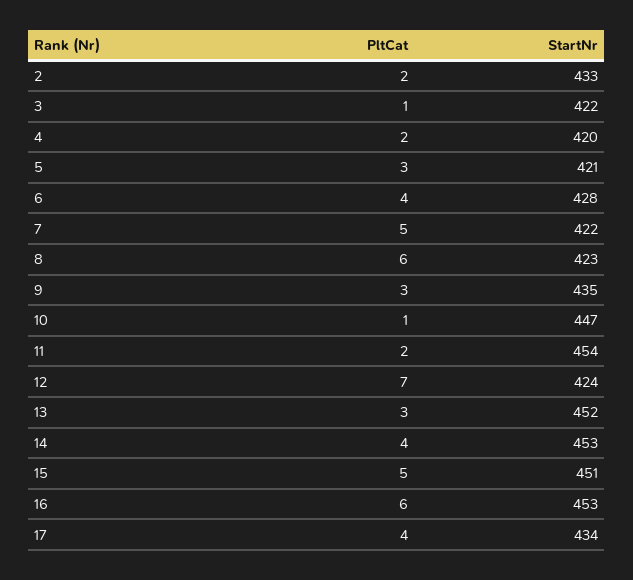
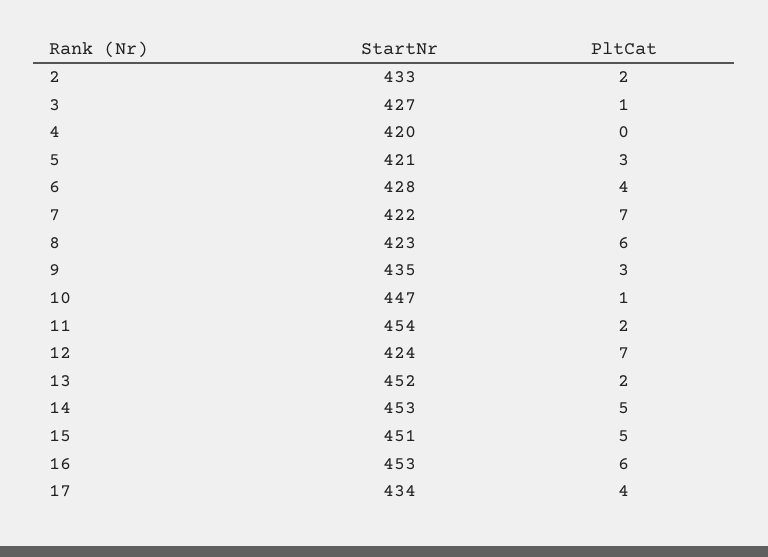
  {
    "PltCat": {
      "2": 2,
      "3": 1,
-     "4": 2,
+     "4": 0,
      "5": 3,
      "6": 4,
-     "7": 5,
+     "7": 7,
      "8": 6,
      "9": 3,
      "10": 1,
      "11": 2,
      "12": 7,
-     "13": 3,
+     "13": 2,
-     "14": 4,
+     "14": 5,
      "15": 5,
      "16": 6,
      "17": 4
    },
    "StartNr": {
      "2": 433,
-     "3": 422,
+     "3": 427,
      "4": 420,
      "5": 421,
      "6": 428,
      "7": 422,
      "8": 423,
      "9": 435,
      "10": 447,
      "11": 454,
      "12": 424,
      "13": 452,
      "14": 453,
      "15": 451,
      "16": 453,
      "17": 434
    }
  }

